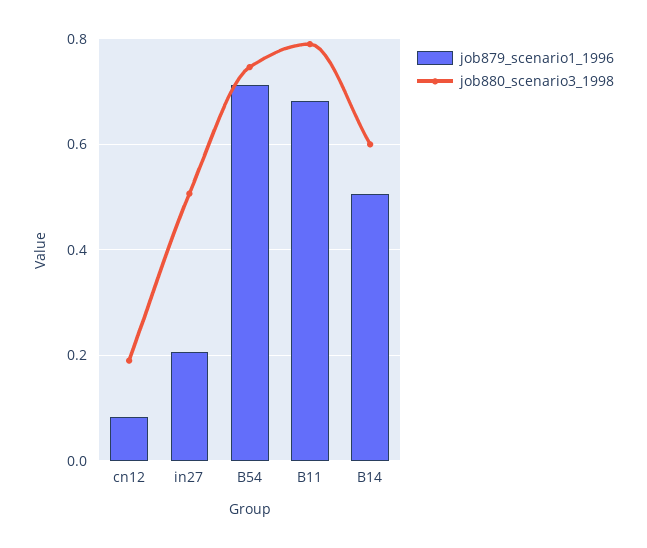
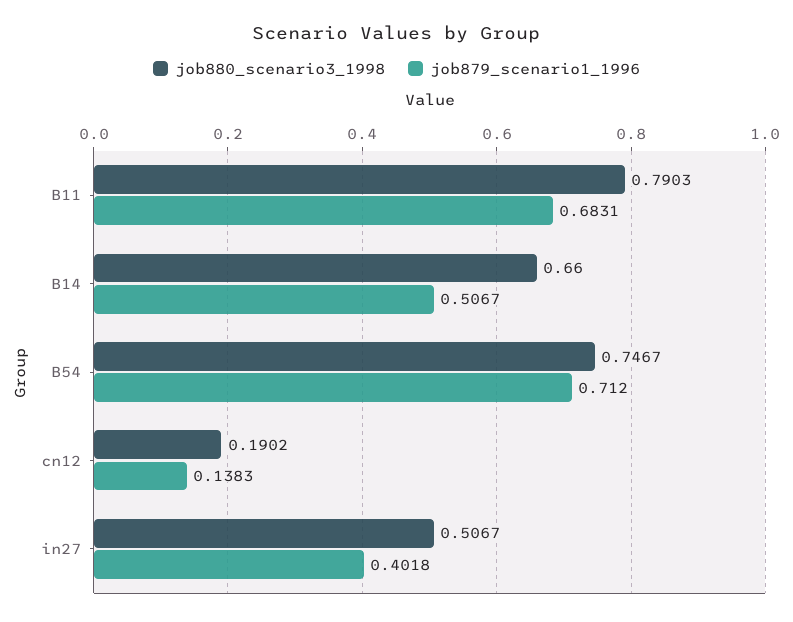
  {
    "job879_scenario1_1996": {
-     "cn12": 0.08,
+     "cn12": 0.1383,
-     "in27": 0.2,
+     "in27": 0.4018,
      "B54": 0.712,
      "B11": 0.6831,
      "B14": 0.5067
    },
    "job880_scenario3_1998": {
      "cn12": 0.1902,
      "in27": 0.5067,
      "B54": 0.7467,
      "B11": 0.7903,
-     "B14": 0.6
+     "B14": 0.66
    }
  }

